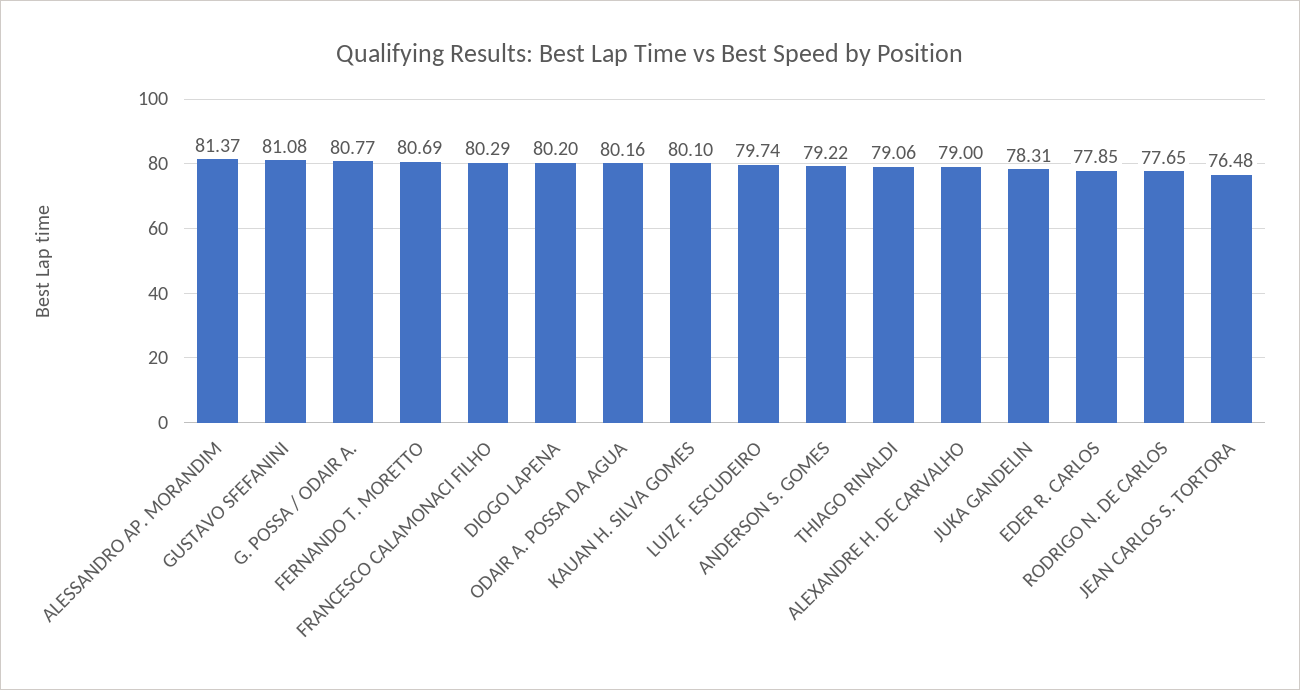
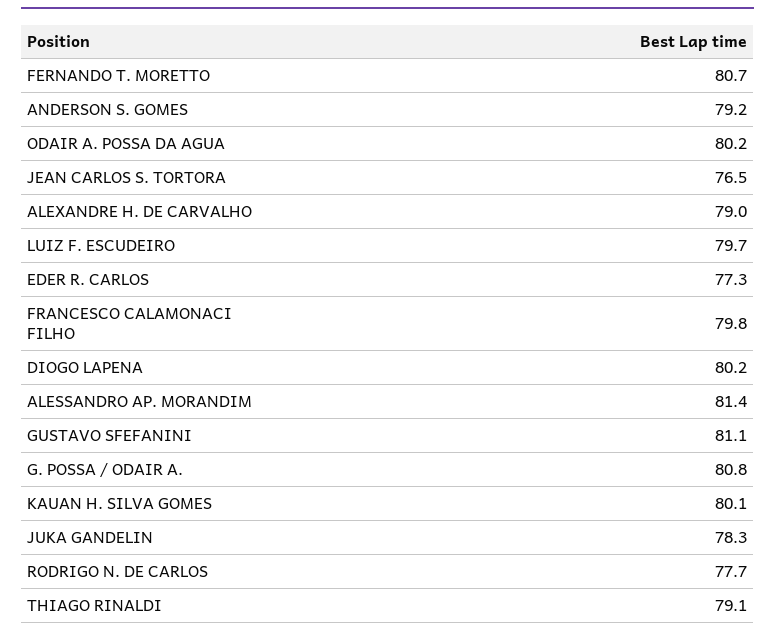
  {
    "ALESSANDRO AP. MORANDIM": 81.37,
    "GUSTAVO SFEFANINI": 81.08,
    "G. POSSA / ODAIR A.": 80.77,
    "FERNANDO T. MORETTO": 80.69,
-   "FRANCESCO CALAMONACI FILHO": 80.29,
+   "FRANCESCO CALAMONACI FILHO": 79.8,
    "DIOGO LAPENA": 80.2,
    "ODAIR A. POSSA DA AGUA": 80.16,
    "KAUAN H. SILVA GOMES": 80.1,
    "LUIZ F. ESCUDEIRO": 79.74,
    "ANDERSON S. GOMES": 79.22,
    "THIAGO RINALDI": 79.06,
    "ALEXANDRE H. DE CARVALHO": 79,
    "JUKA GANDELIN": 78.31,
-   "EDER R. CARLOS": 77.85,
+   "EDER R. CARLOS": 77.3,
    "RODRIGO N. DE CARLOS": 77.65,
    "JEAN CARLOS S. TORTORA": 76.48
  }

